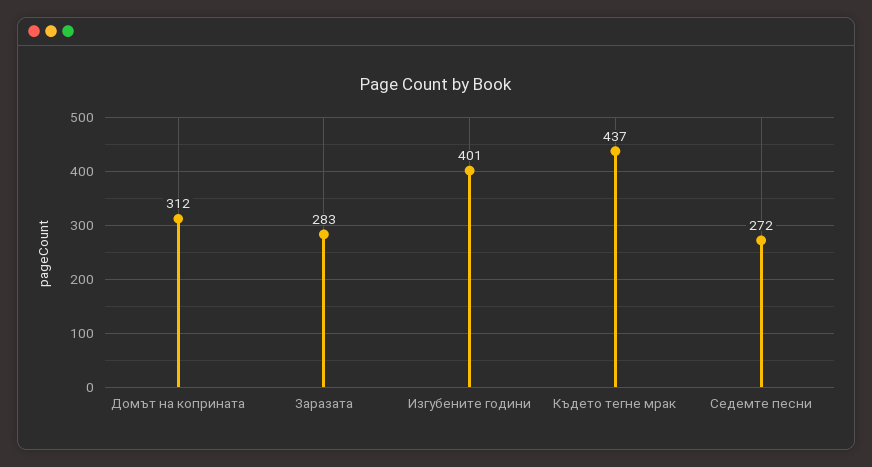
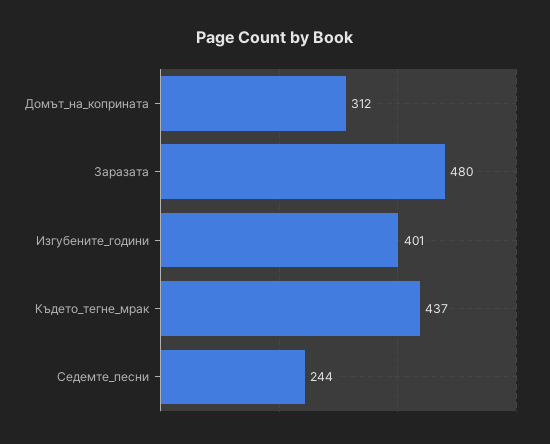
  {
    "Домът на коприната": 312,
-   "Заразата": 283,
+   "Заразата": 480,
    "Изгубените години": 401,
    "Където тегне мрак": 437,
-   "Седемте песни": 272
+   "Седемте песни": 244
  }

